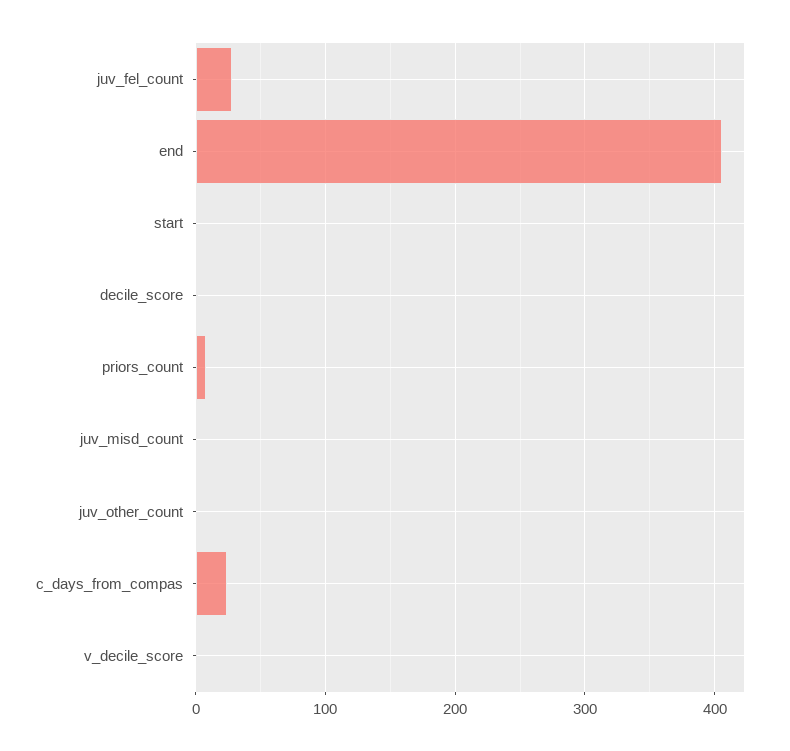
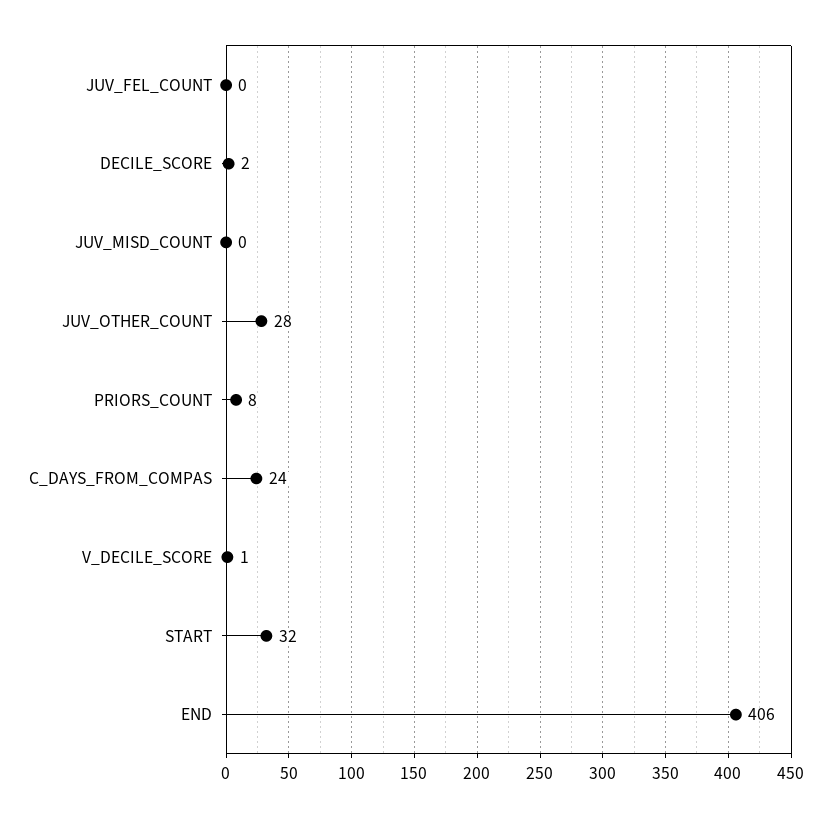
  {
-   "juv_fel_count": 30,
+   "juv_fel_count": 0,
    "end": 406,
-   "start": 0,
+   "start": 32,
    "decile_score": 2,
    "priors_count": 8,
    "juv_misd_count": 0,
-   "juv_other_count": 0,
+   "juv_other_count": 28,
    "c_days_from_compas": 24,
    "v_decile_score": 1
  }

